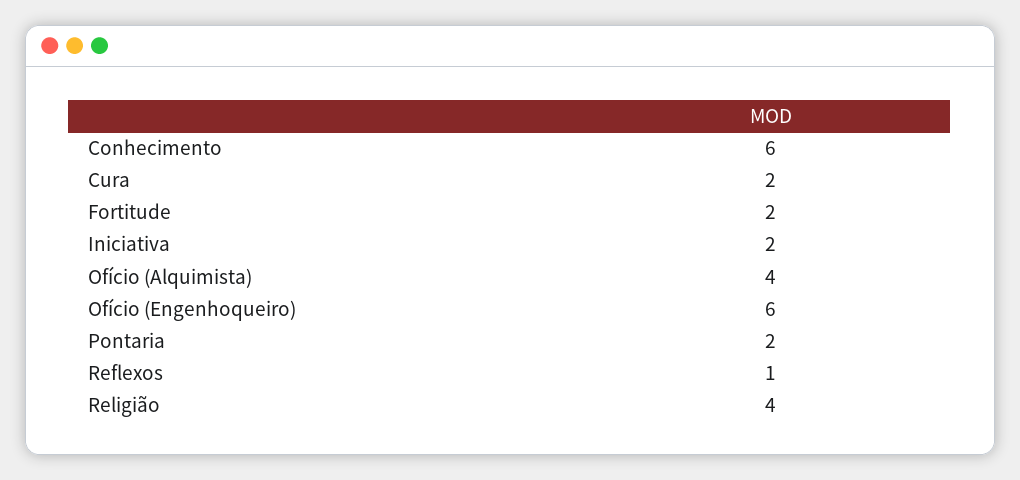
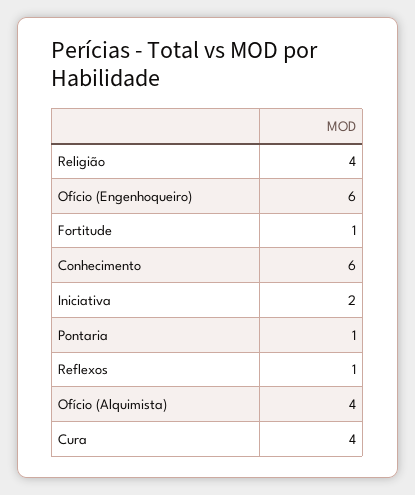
  {
    "Conhecimento": 6,
-   "Cura": 2,
+   "Cura": 4,
-   "Fortitude": 2,
+   "Fortitude": 1,
    "Iniciativa": 2,
    "Ofício (Alquimista)": 4,
    "Ofício (Engenhoqueiro)": 6,
-   "Pontaria": 2,
+   "Pontaria": 1,
    "Reflexos": 1,
    "Religião": 4
  }

